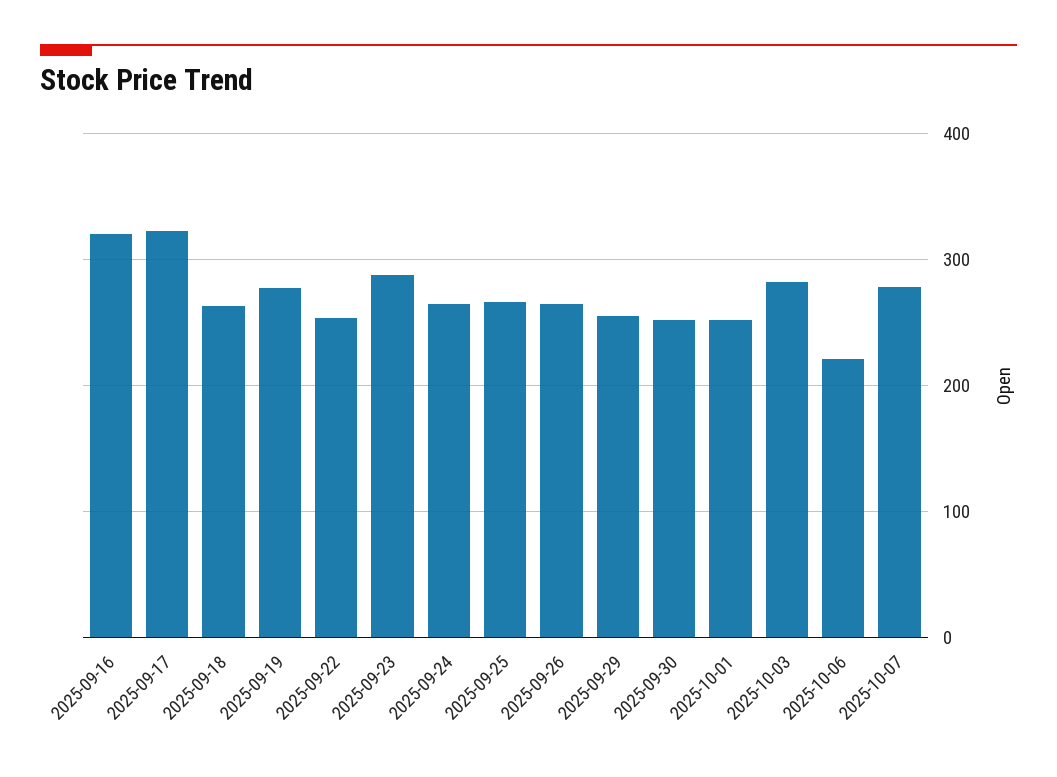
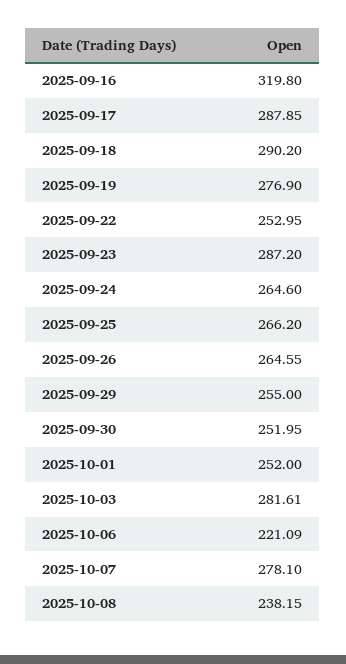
  {
    "2025-09-16": 319.8,
-   "2025-09-17": 320,
+   "2025-09-17": 287.85,
-   "2025-09-18": 260,
+   "2025-09-18": 290.2,
    "2025-09-19": 276.9,
    "2025-09-22": 252.95,
    "2025-09-23": 287.2,
    "2025-09-24": 264.6,
    "2025-09-25": 266.2,
    "2025-09-26": 264.55,
    "2025-09-29": 255,
    "2025-09-30": 251.95,
    "2025-10-01": 252,
    "2025-10-03": 281.61,
    "2025-10-06": 221.09,
-   "2025-10-07": 278.1
+   "2025-10-07": 278.1,
+   "2025-10-08": 238.15
  }

